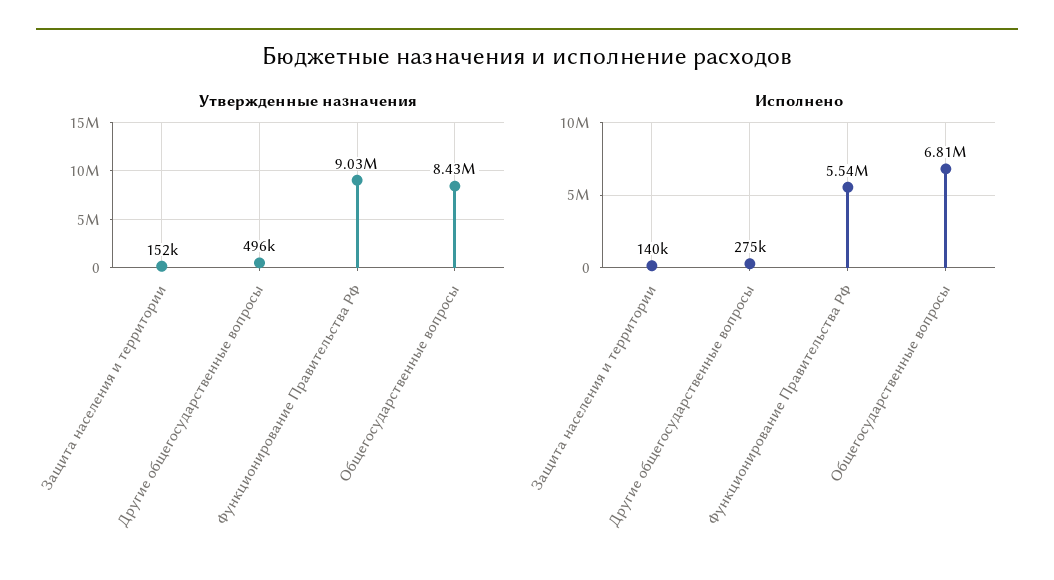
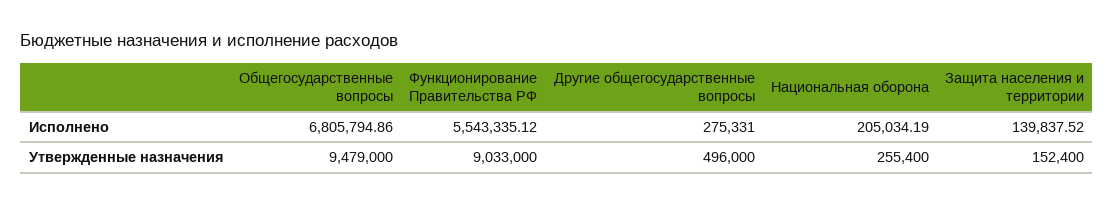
  {
    "Утвержденные назначения": {
      "Защита населения и территории": 152400,
      "Другие общегосударственные вопросы": 496000,
      "Функционирование Правительства РФ": 9033000,
-     "Общегосударственные вопросы": 8430000
+     "Общегосударственные вопросы": 9479000,
+     "Национальная оборона": 255400
    },
    "Исполнено": {
      "Защита населения и территории": 139837.52,
      "Другие общегосударственные вопросы": 275331,
      "Функционирование Правительства РФ": 5543335.12,
-     "Общегосударственные вопросы": 6805794.86
+     "Общегосударственные вопросы": 6805794.86,
+     "Национальная оборона": 205034.19
    }
  }

